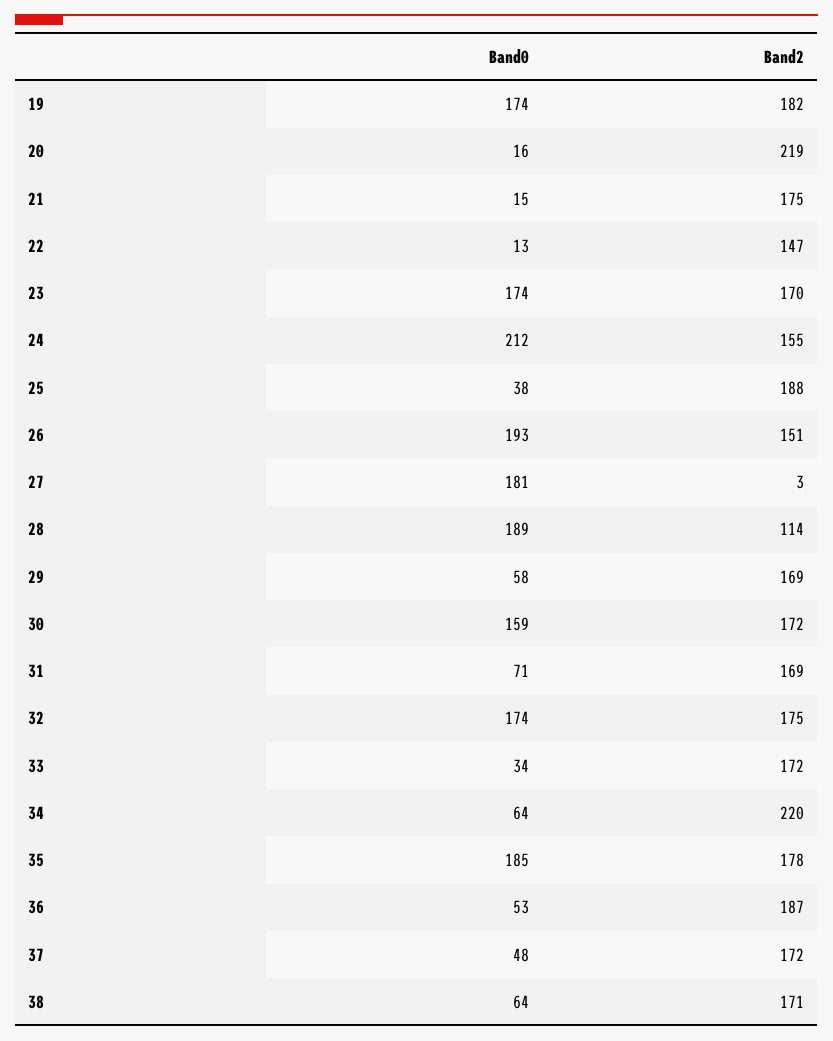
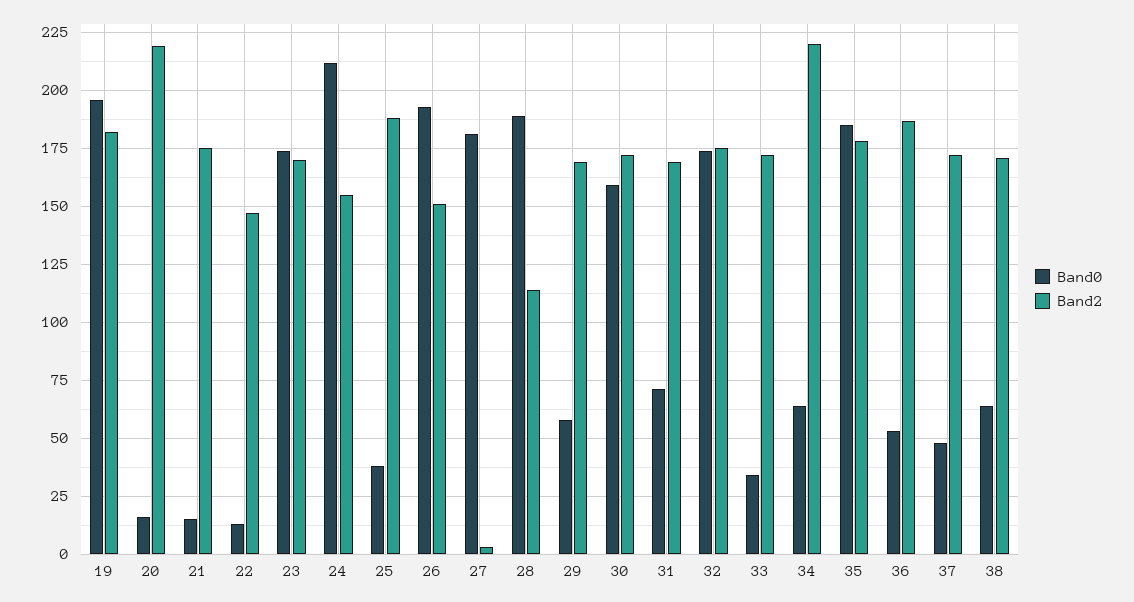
  {
    "Band0": {
-     "19": 174,
+     "19": 195,
      "20": 16,
      "21": 15,
      "22": 13,
      "23": 174,
      "24": 212,
      "25": 38,
      "26": 193,
      "27": 181,
      "28": 189,
      "29": 58,
      "30": 159,
      "31": 71,
      "32": 174,
      "33": 34,
      "34": 64,
      "35": 185,
      "36": 53,
      "37": 48,
      "38": 64
    },
    "Band2": {
      "19": 182,
      "20": 219,
      "21": 175,
      "22": 147,
      "23": 170,
      "24": 155,
      "25": 188,
      "26": 151,
      "27": 3,
      "28": 114,
      "29": 169,
      "30": 172,
      "31": 169,
      "32": 175,
      "33": 172,
      "34": 220,
      "35": 178,
      "36": 187,
      "37": 172,
      "38": 171
    }
  }

